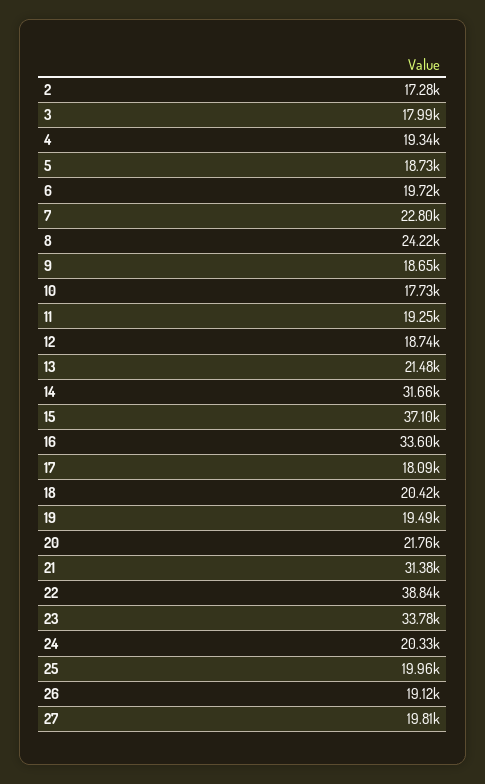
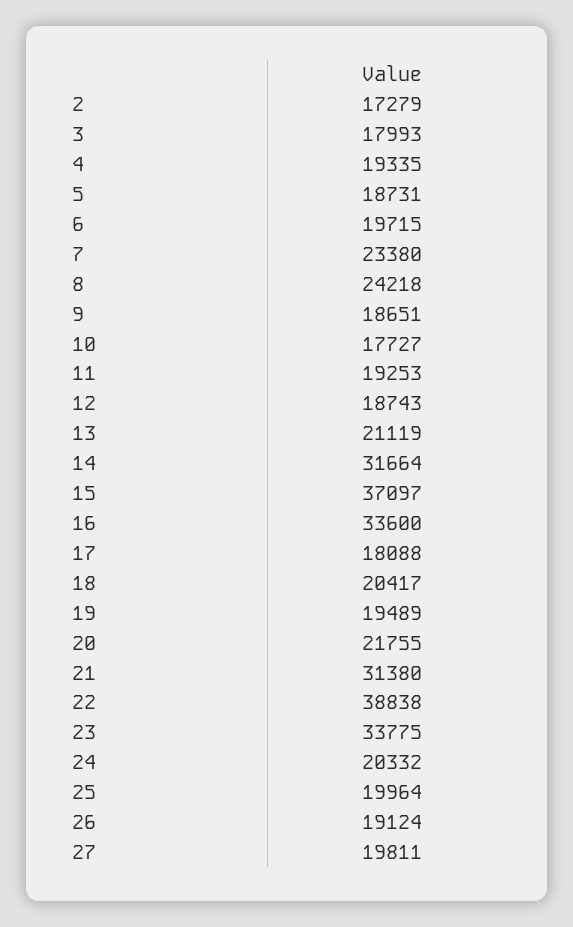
  {
    "2": 17279,
    "3": 17993,
    "4": 19335,
    "5": 18731,
    "6": 19715,
-   "7": 22800,
+   "7": 23380,
    "8": 24218,
    "9": 18651,
    "10": 17727,
    "11": 19253,
    "12": 18743,
-   "13": 21480,
+   "13": 21119,
    "14": 31664,
    "15": 37097,
    "16": 33600,
    "17": 18088,
    "18": 20417,
    "19": 19489,
    "20": 21755,
    "21": 31380,
    "22": 38838,
    "23": 33775,
    "24": 20332,
    "25": 19964,
    "26": 19124,
    "27": 19811
  }

